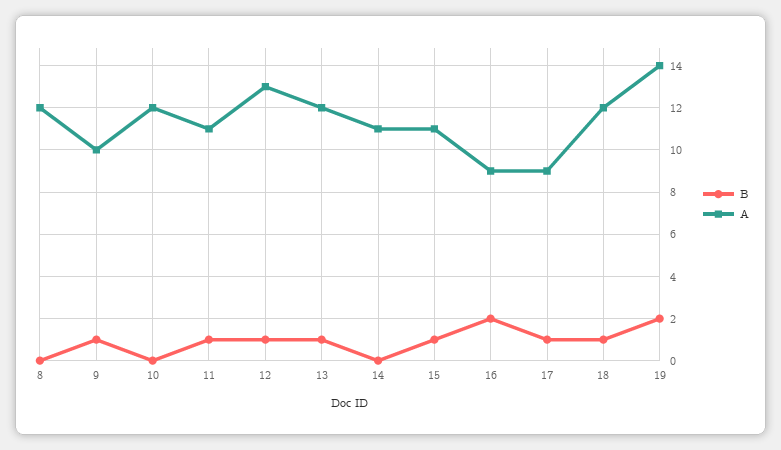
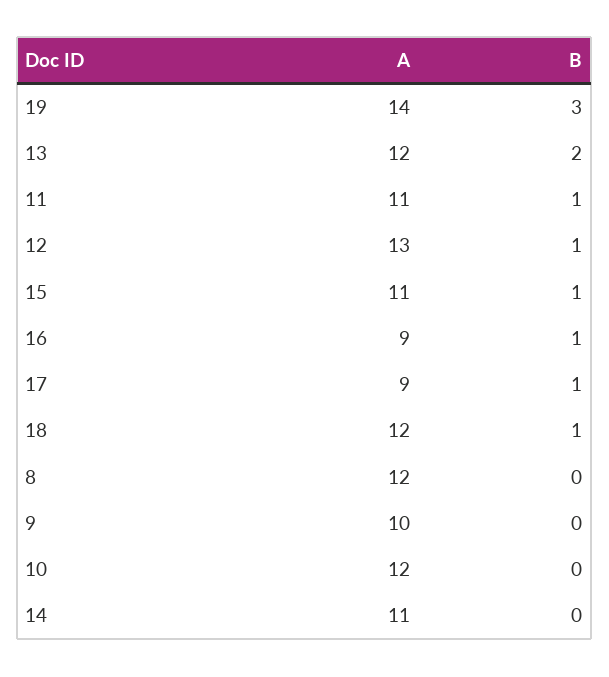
  {
    "B": {
      "8": 0,
-     "9": 1,
+     "9": 0,
      "10": 0,
      "11": 1,
      "12": 1,
-     "13": 1,
+     "13": 2,
      "14": 0,
      "15": 1,
-     "16": 2,
+     "16": 1,
      "17": 1,
      "18": 1,
-     "19": 2
+     "19": 3
    },
    "A": {
      "8": 12,
      "9": 10,
      "10": 12,
      "11": 11,
      "12": 13,
      "13": 12,
      "14": 11,
      "15": 11,
      "16": 9,
      "17": 9,
      "18": 12,
      "19": 14
    }
  }

